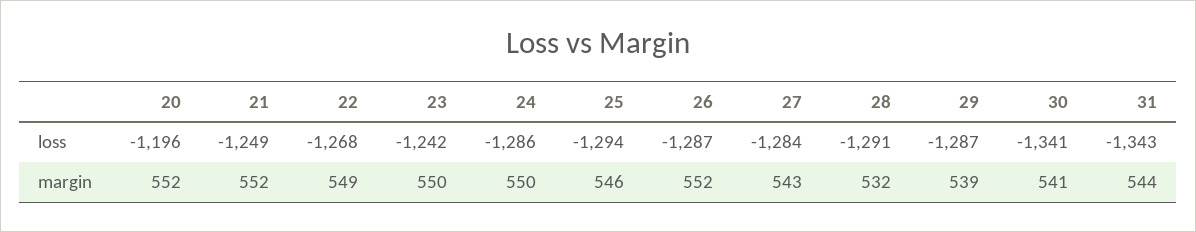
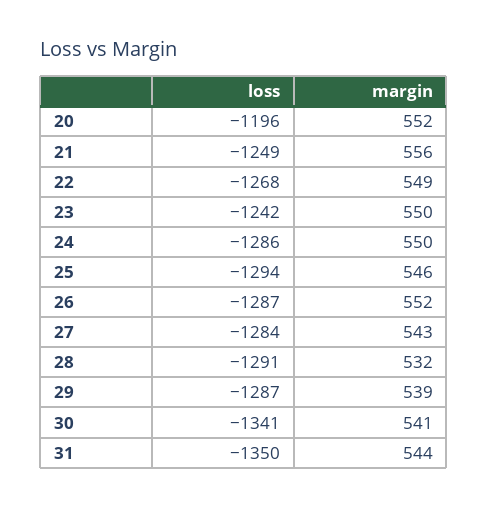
  {
    "20": {
      "loss": -1196,
      "margin": 552
    },
    "21": {
      "loss": -1249,
-     "margin": 552
+     "margin": 556
    },
    "22": {
      "loss": -1268,
      "margin": 549
    },
    "23": {
      "loss": -1242,
      "margin": 550
    },
    "24": {
      "loss": -1286,
      "margin": 550
    },
    "25": {
      "loss": -1294,
      "margin": 546
    },
    "26": {
      "loss": -1287,
      "margin": 552
    },
    "27": {
      "loss": -1284,
      "margin": 543
    },
    "28": {
      "loss": -1291,
      "margin": 532
    },
    "29": {
      "loss": -1287,
      "margin": 539
    },
    "30": {
      "loss": -1341,
      "margin": 541
    },
    "31": {
-     "loss": -1343,
+     "loss": -1350,
      "margin": 544
    }
  }

